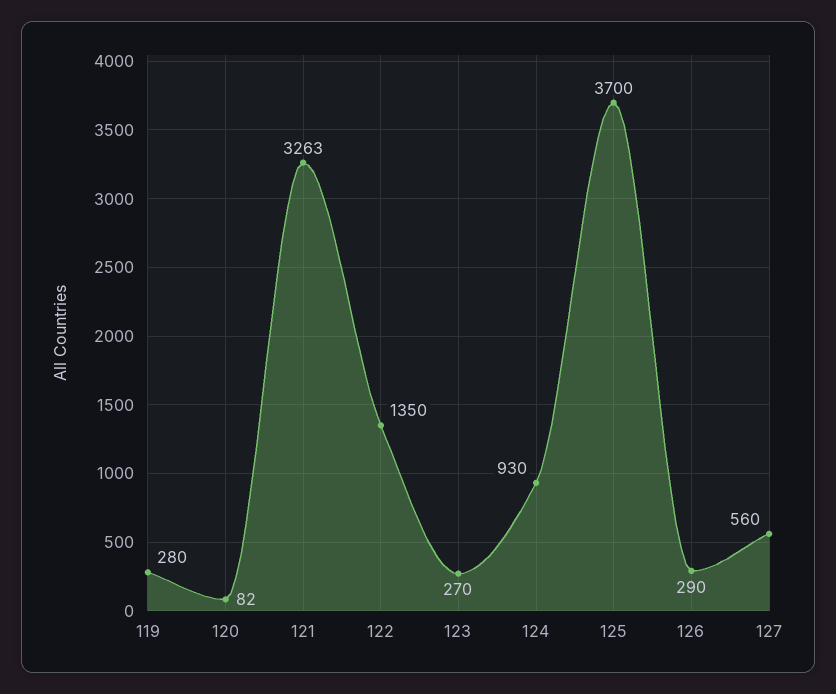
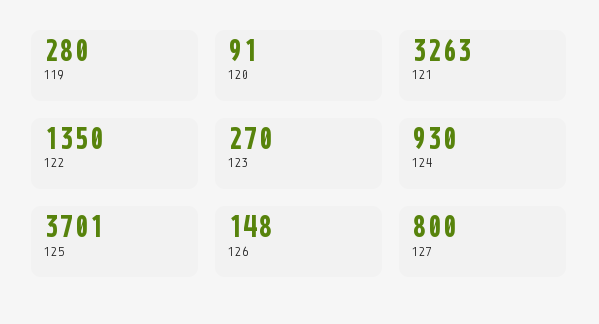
  {
    "119": 280,
-   "120": 82,
+   "120": 91,
    "121": 3263,
    "122": 1350,
    "123": 270,
    "124": 930,
-   "125": 3700,
+   "125": 3701,
-   "126": 290,
+   "126": 148,
-   "127": 560
+   "127": 800
  }

